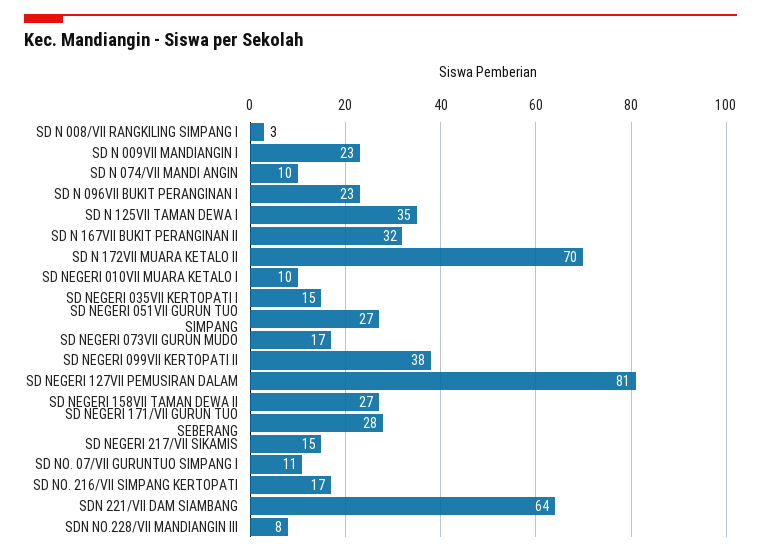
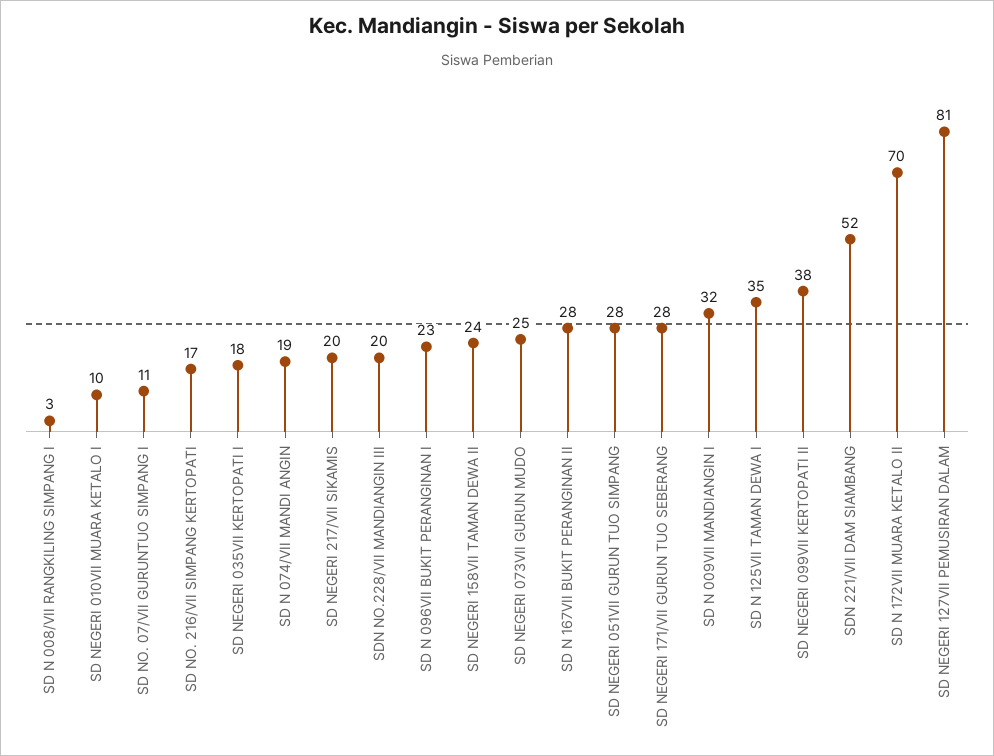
  {
    "SD N 008/VII RANGKILING SIMPANG I": 3,
-   "SD N 009VII MANDIANGIN I": 23,
+   "SD N 009VII MANDIANGIN I": 32,
-   "SD N 074/VII MANDI ANGIN": 10,
+   "SD N 074/VII MANDI ANGIN": 19,
    "SD N 096VII BUKIT PERANGINAN I": 23,
    "SD N 125VII TAMAN DEWA I": 35,
-   "SD N 167VII BUKIT PERANGINAN II": 32,
+   "SD N 167VII BUKIT PERANGINAN II": 28,
    "SD N 172VII MUARA KETALO II": 70,
    "SD NEGERI 010VII MUARA KETALO I": 10,
-   "SD NEGERI 035VII KERTOPATI I": 15,
+   "SD NEGERI 035VII KERTOPATI I": 18,
-   "SD NEGERI 051VII GURUN TUO SIMPANG": 27,
+   "SD NEGERI 051VII GURUN TUO SIMPANG": 28,
-   "SD NEGERI 073VII GURUN MUDO": 17,
+   "SD NEGERI 073VII GURUN MUDO": 25,
    "SD NEGERI 099VII KERTOPATI II": 38,
    "SD NEGERI 127VII PEMUSIRAN DALAM": 81,
-   "SD NEGERI 158VII TAMAN DEWA II": 27,
+   "SD NEGERI 158VII TAMAN DEWA II": 24,
    "SD NEGERI 171/VII GURUN TUO SEBERANG": 28,
-   "SD NEGERI 217/VII SIKAMIS": 15,
+   "SD NEGERI 217/VII SIKAMIS": 20,
    "SD NO. 07/VII GURUNTUO SIMPANG I": 11,
    "SD NO. 216/VII SIMPANG KERTOPATI": 17,
-   "SDN 221/VII DAM SIAMBANG": 64,
+   "SDN 221/VII DAM SIAMBANG": 52,
-   "SDN NO.228/VII MANDIANGIN III": 8
+   "SDN NO.228/VII MANDIANGIN III": 20
  }

